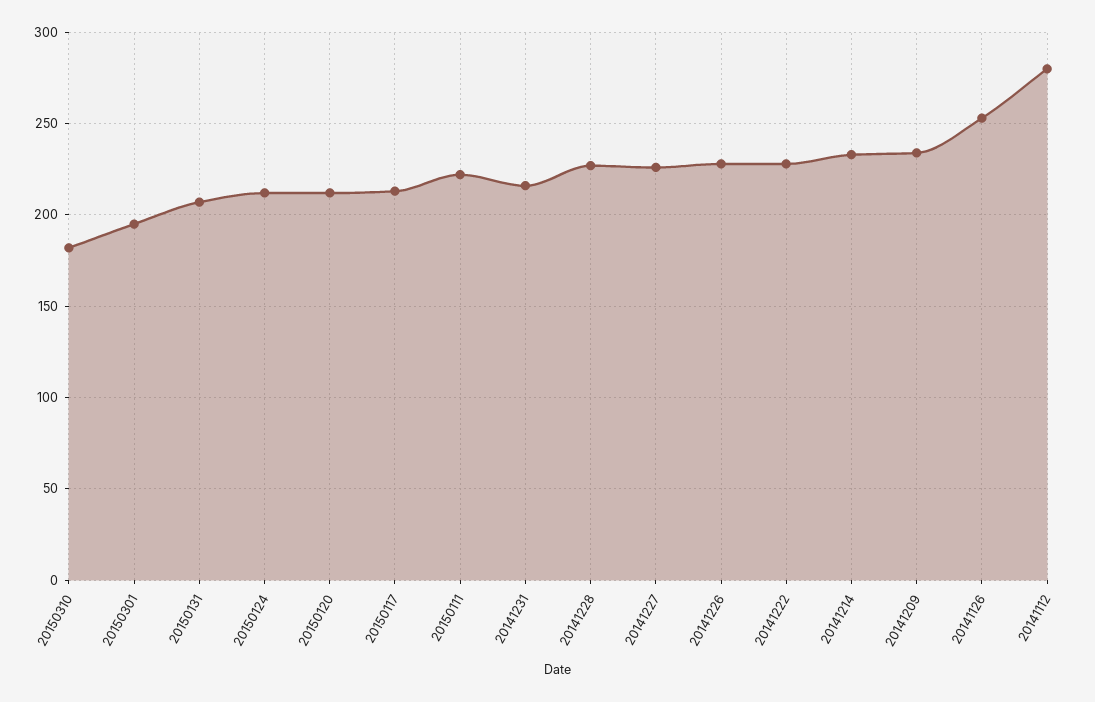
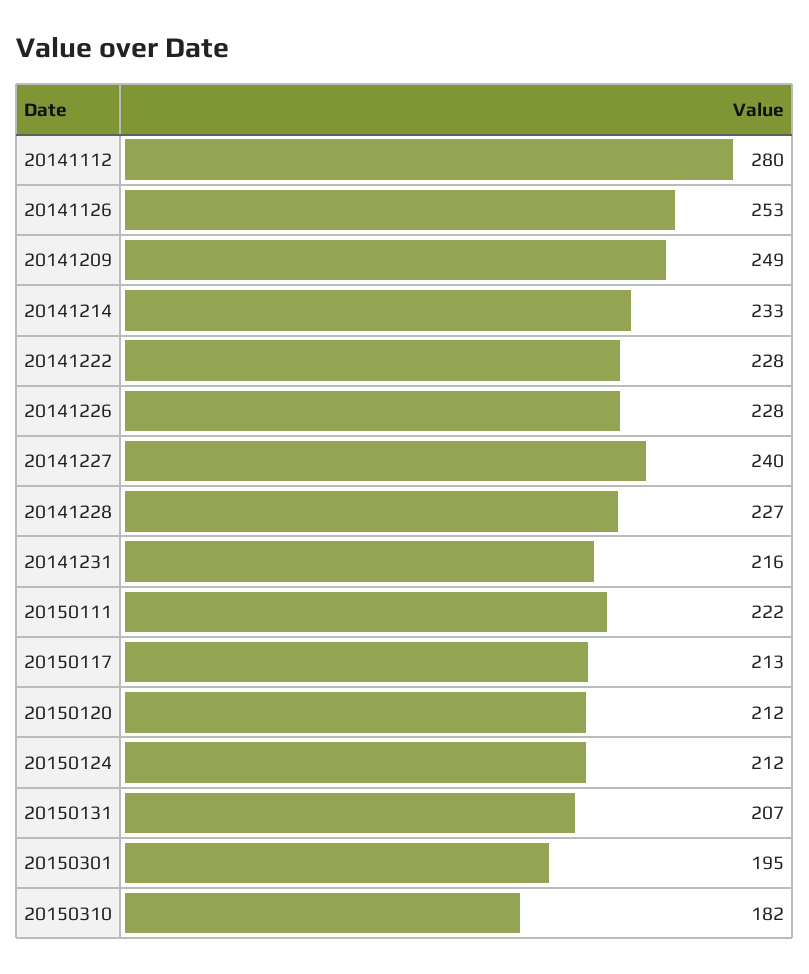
  {
    "20150310": 182,
    "20150301": 195,
    "20150131": 207,
    "20150124": 212,
    "20150120": 212,
    "20150117": 213,
    "20150111": 222,
    "20141231": 216,
    "20141228": 227,
-   "20141227": 225,
+   "20141227": 240,
    "20141226": 228,
    "20141222": 228,
    "20141214": 233,
-   "20141209": 235,
+   "20141209": 249,
    "20141126": 253,
    "20141112": 280
  }

